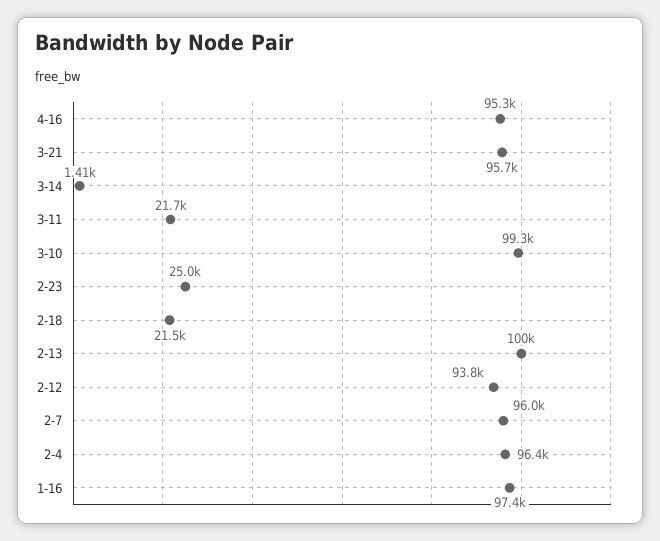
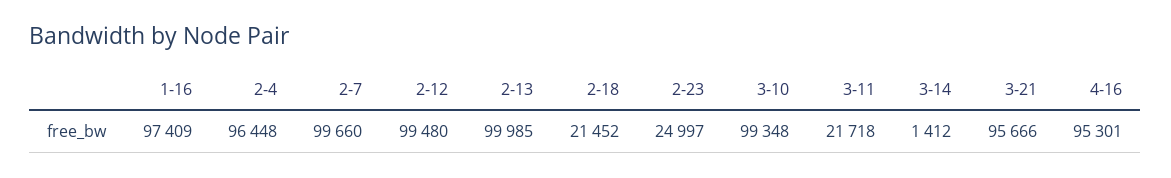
  {
    "4-16": 95301,
    "3-21": 95666,
    "3-14": 1412,
    "3-11": 21718,
    "3-10": 99348,
    "2-23": 24997,
    "2-18": 21452,
    "2-13": 99985,
-   "2-12": 93800,
+   "2-12": 99480,
-   "2-7": 96000,
+   "2-7": 99660,
    "2-4": 96448,
    "1-16": 97409
  }

